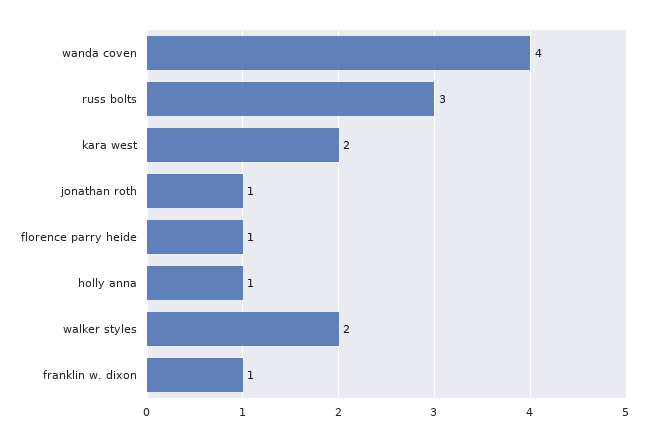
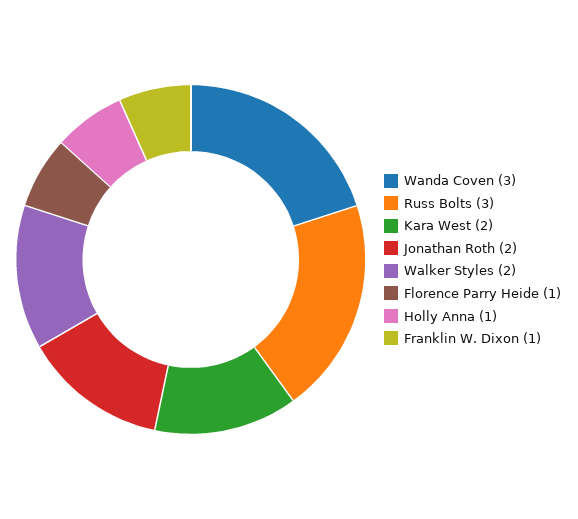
  {
-   "wanda coven": 4,
+   "wanda coven": 3,
    "russ bolts": 3,
    "kara west": 2,
-   "jonathan roth": 1,
+   "jonathan roth": 2,
    "florence parry heide": 1,
    "holly anna": 1,
    "walker styles": 2,
    "franklin w. dixon": 1
  }

